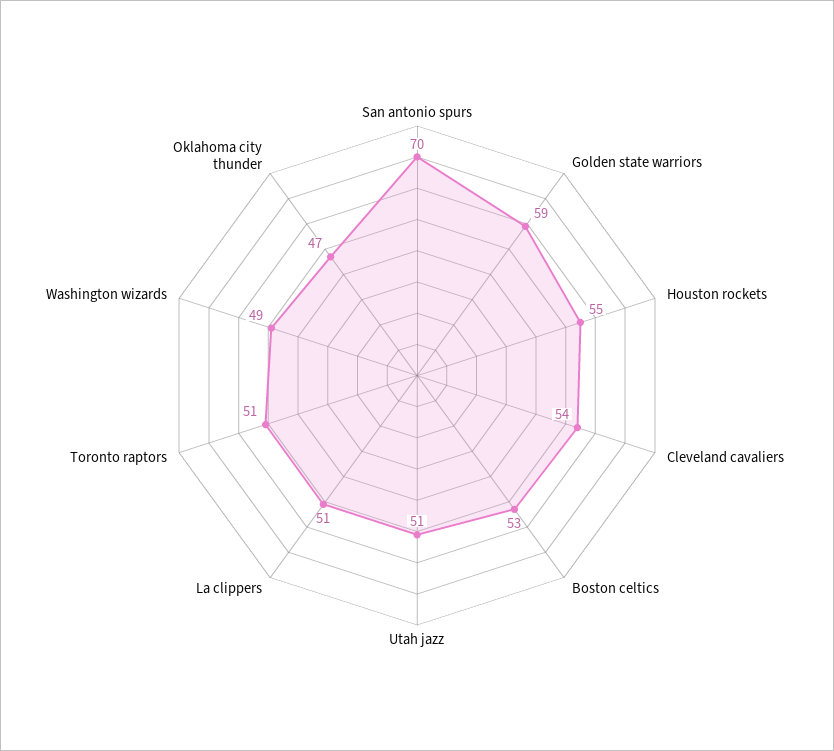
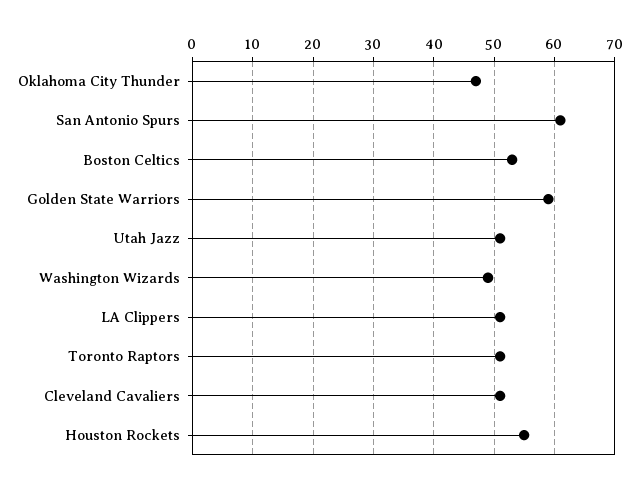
  {
-   "San antonio spurs": 70,
+   "San antonio spurs": 61,
    "Golden state warriors": 59,
    "Houston rockets": 55,
-   "Cleveland cavaliers": 54,
+   "Cleveland cavaliers": 51,
    "Boston celtics": 53,
    "Utah jazz": 51,
    "La clippers": 51,
    "Toronto raptors": 51,
    "Washington wizards": 49,
    "Oklahoma city thunder": 47
  }

